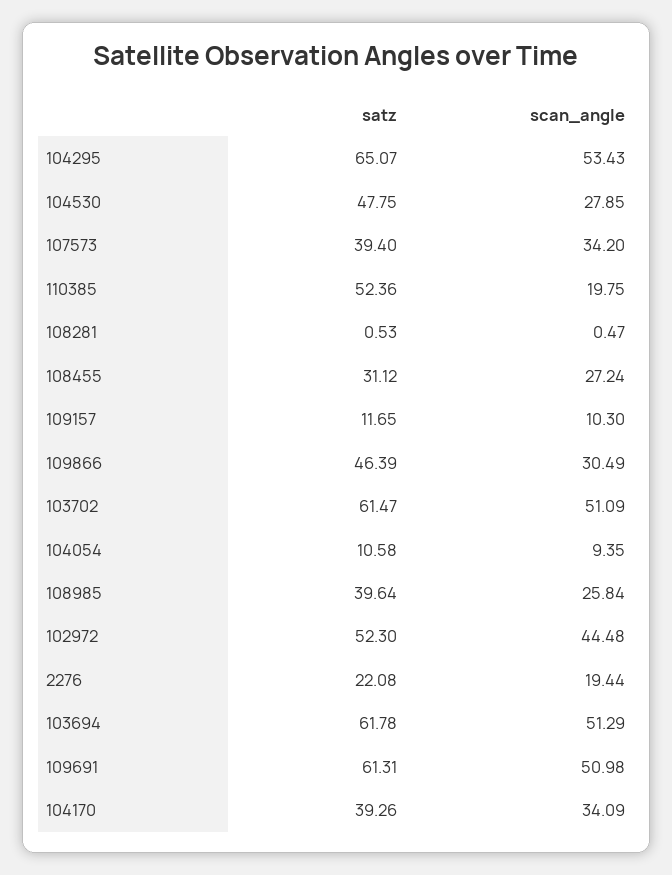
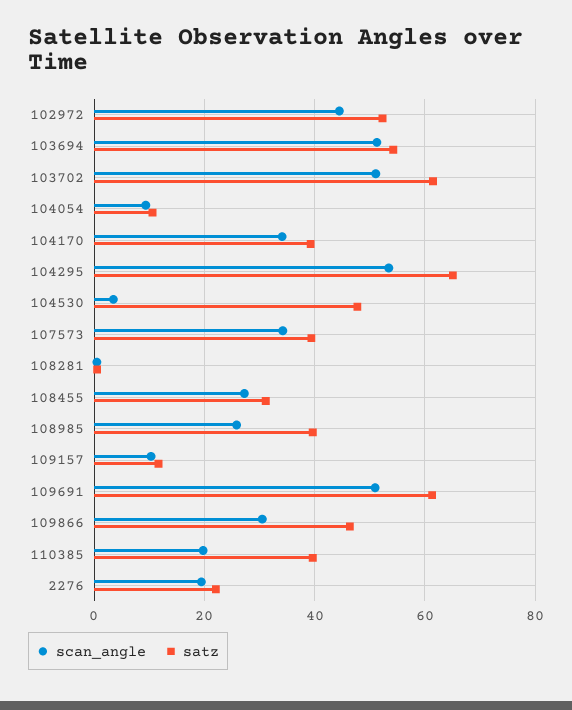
  {
    "satz": {
      "104295": 65.07,
      "104530": 47.75,
      "107573": 39.4,
-     "110385": 52.36,
+     "110385": 40,
      "108281": 0.53,
      "108455": 31.12,
      "109157": 11.65,
      "109866": 46.39,
      "103702": 61.47,
      "104054": 10.58,
      "108985": 39.64,
      "102972": 52.3,
      "2276": 22.08,
-     "103694": 61.78,
+     "103694": 54,
      "109691": 61.31,
      "104170": 39.26
    },
    "scan_angle": {
      "104295": 53.43,
-     "104530": 27.85,
+     "104530": 4,
      "107573": 34.2,
      "110385": 19.75,
      "108281": 0.47,
      "108455": 27.24,
      "109157": 10.3,
      "109866": 30.49,
      "103702": 51.09,
      "104054": 9.35,
      "108985": 25.84,
      "102972": 44.48,
      "2276": 19.44,
      "103694": 51.29,
      "109691": 50.98,
      "104170": 34.09
    }
  }

